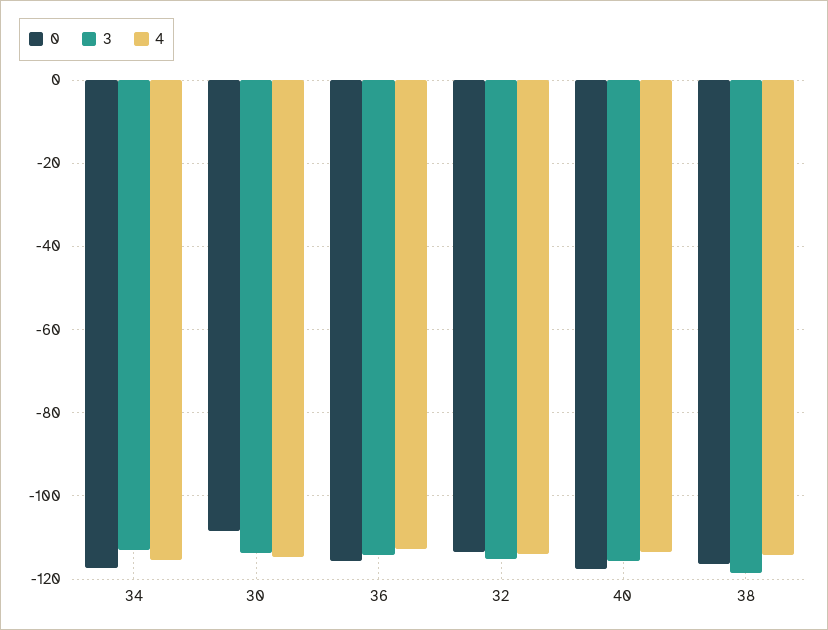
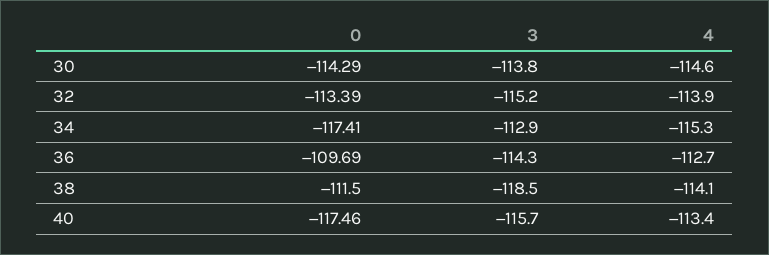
  {
    "0": {
      "34": -117.41,
-     "30": -108,
+     "30": -114.29,
-     "36": -116,
+     "36": -109.69,
      "32": -113.39,
      "40": -117.46,
-     "38": -116
+     "38": -111.5
    },
    "3": {
      "34": -112.9,
      "30": -113.8,
      "36": -114.3,
      "32": -115.2,
      "40": -115.7,
      "38": -118.5
    },
    "4": {
      "34": -115.3,
      "30": -114.6,
      "36": -112.7,
      "32": -113.9,
      "40": -113.4,
      "38": -114.1
    }
  }

